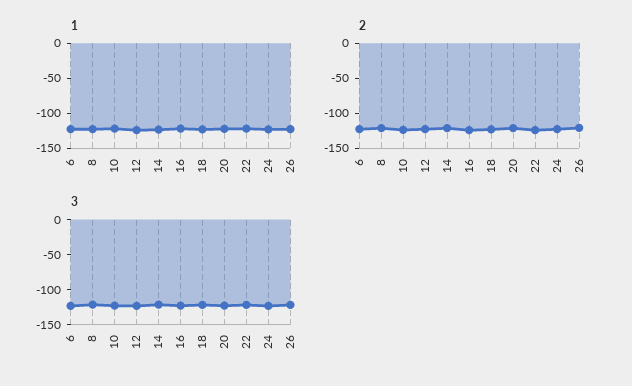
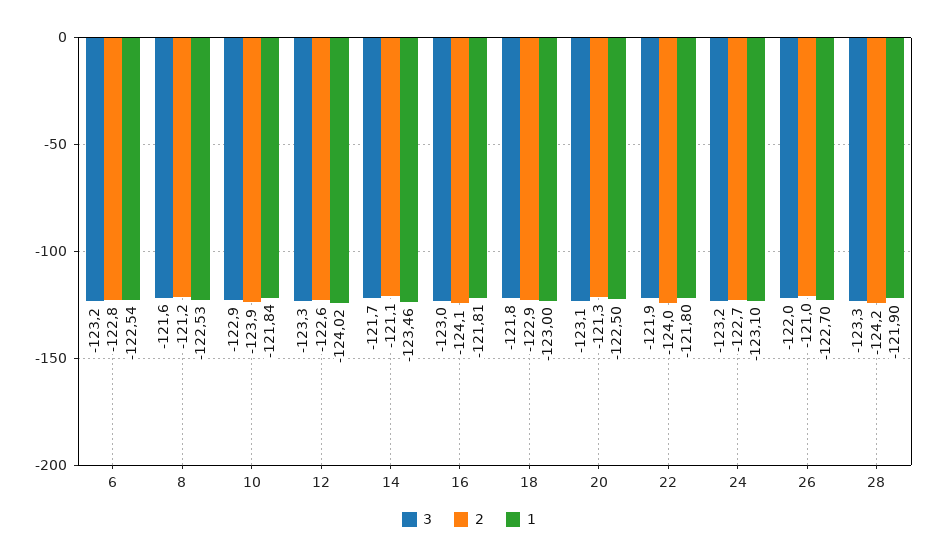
  {
    "1": {
      "6": -122.54,
      "8": -122.53,
      "10": -121.84,
      "12": -124.02,
      "14": -123.46,
      "16": -121.81,
      "18": -123,
      "20": -122.5,
      "22": -121.8,
      "24": -123.1,
-     "26": -122.7
+     "26": -122.7,
+     "28": -121.9
    },
    "2": {
      "6": -122.8,
      "8": -121.2,
      "10": -123.9,
      "12": -122.6,
      "14": -121.1,
      "16": -124.1,
      "18": -122.9,
      "20": -121.3,
      "22": -124,
      "24": -122.7,
-     "26": -121
+     "26": -121,
+     "28": -124.2
    },
    "3": {
      "6": -123.2,
      "8": -121.6,
      "10": -122.9,
      "12": -123.3,
      "14": -121.7,
      "16": -123,
      "18": -121.8,
      "20": -123.1,
      "22": -121.9,
      "24": -123.2,
-     "26": -122
+     "26": -122,
+     "28": -123.3
    }
  }

